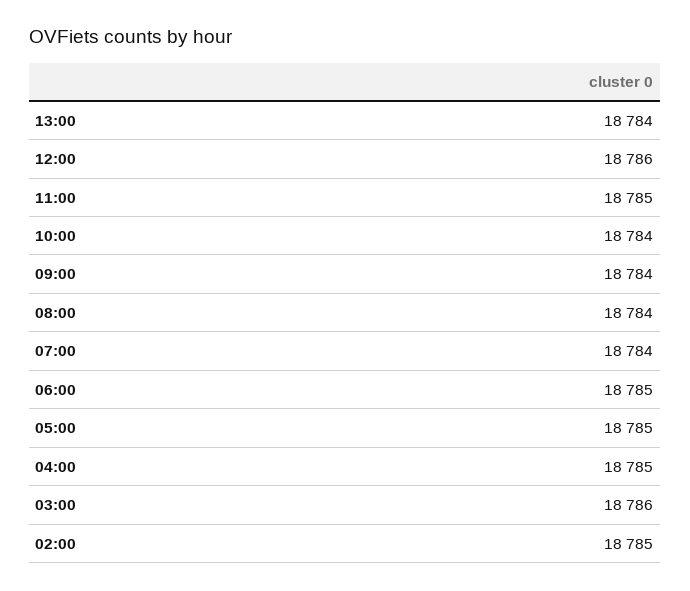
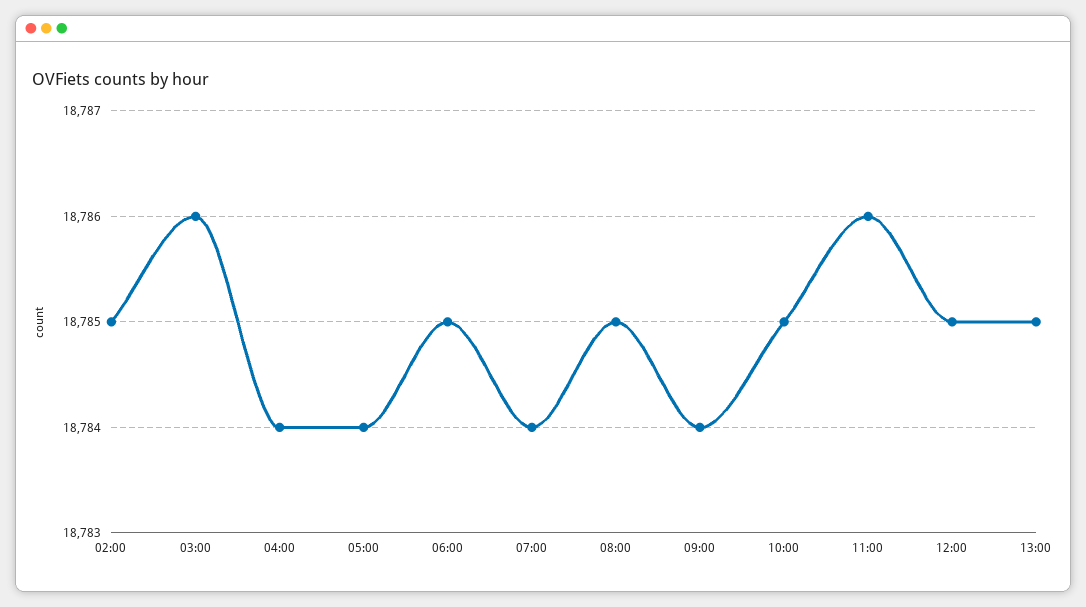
  {
-   "13:00": 18784,
+   "13:00": 18785,
-   "12:00": 18786,
+   "12:00": 18785,
-   "11:00": 18785,
+   "11:00": 18786,
-   "10:00": 18784,
+   "10:00": 18785,
    "09:00": 18784,
-   "08:00": 18784,
+   "08:00": 18785,
    "07:00": 18784,
    "06:00": 18785,
-   "05:00": 18785,
+   "05:00": 18784,
-   "04:00": 18785,
+   "04:00": 18784,
    "03:00": 18786,
    "02:00": 18785
  }

